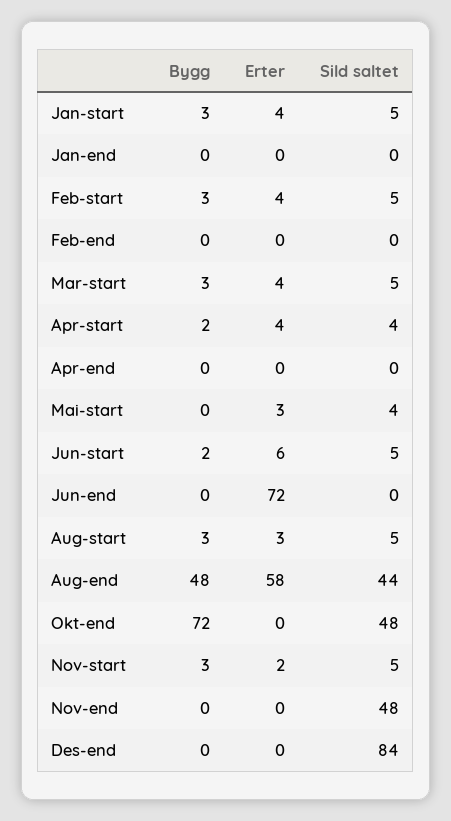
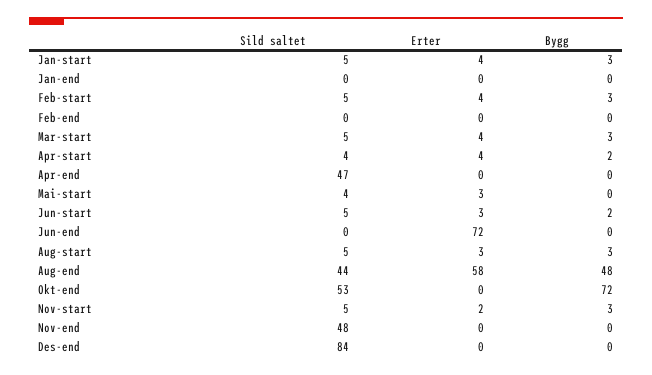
  {
    "Bygg": {
      "Jan-start": 3,
      "Jan-end": 0,
      "Feb-start": 3,
      "Feb-end": 0,
      "Mar-start": 3,
      "Apr-start": 2,
      "Apr-end": 0,
      "Mai-start": 0,
      "Jun-start": 2,
      "Jun-end": 0,
      "Aug-start": 3,
      "Aug-end": 48,
      "Okt-end": 72,
      "Nov-start": 3,
      "Nov-end": 0,
      "Des-end": 0
    },
    "Erter": {
      "Jan-start": 4,
      "Jan-end": 0,
      "Feb-start": 4,
      "Feb-end": 0,
      "Mar-start": 4,
      "Apr-start": 4,
      "Apr-end": 0,
      "Mai-start": 3,
-     "Jun-start": 6,
+     "Jun-start": 3,
      "Jun-end": 72,
      "Aug-start": 3,
      "Aug-end": 58,
      "Okt-end": 0,
      "Nov-start": 2,
      "Nov-end": 0,
      "Des-end": 0
    },
    "Sild saltet": {
      "Jan-start": 5,
      "Jan-end": 0,
      "Feb-start": 5,
      "Feb-end": 0,
      "Mar-start": 5,
      "Apr-start": 4,
-     "Apr-end": 0,
+     "Apr-end": 47,
      "Mai-start": 4,
      "Jun-start": 5,
      "Jun-end": 0,
      "Aug-start": 5,
      "Aug-end": 44,
-     "Okt-end": 48,
+     "Okt-end": 53,
      "Nov-start": 5,
      "Nov-end": 48,
      "Des-end": 84
    }
  }

